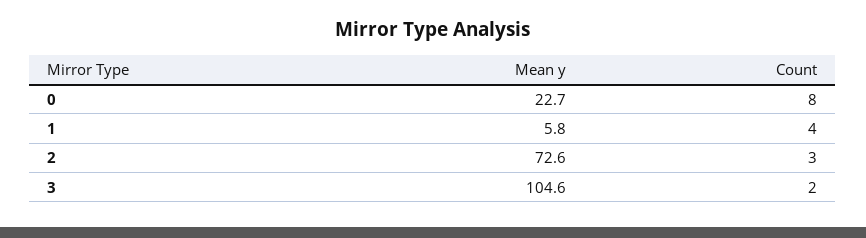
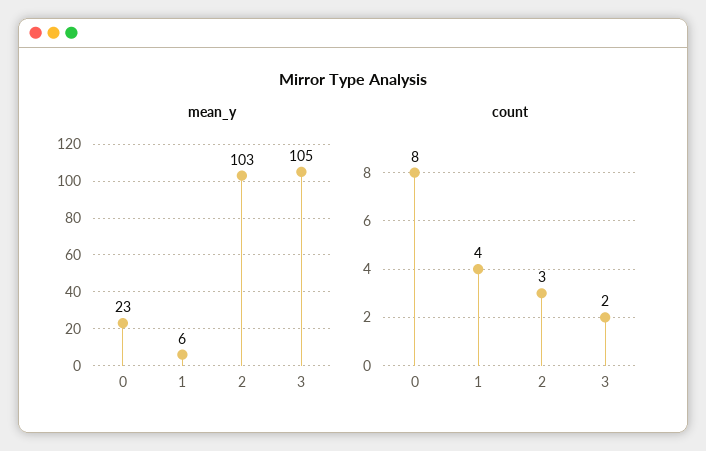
  {
    "Mean y": {
      "0": 22.7,
      "1": 5.8,
-     "2": 72.6,
+     "2": 103,
      "3": 104.6
    },
    "Count": {
      "0": 8,
      "1": 4,
      "2": 3,
      "3": 2
    }
  }

